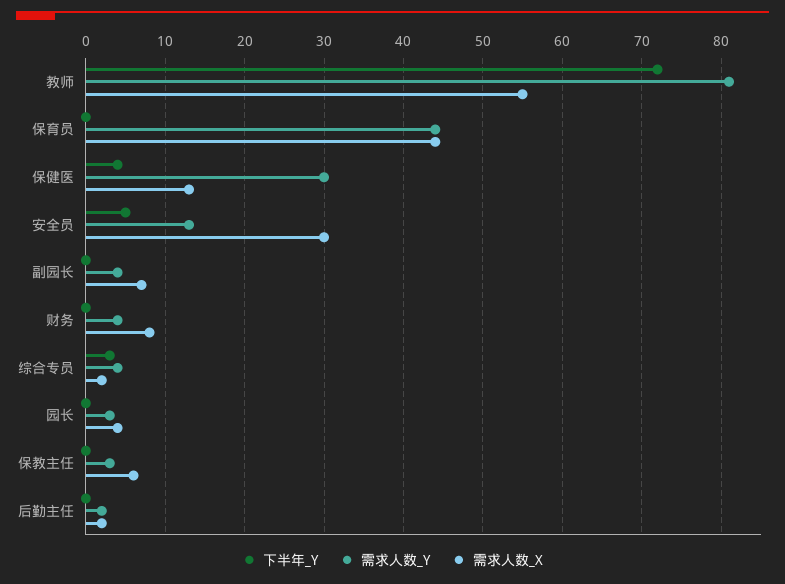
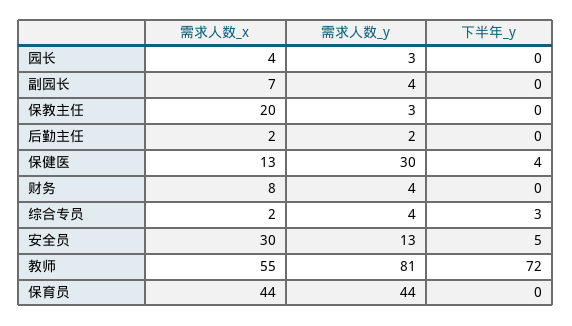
  {
    "下半年_Y": {
      "教师": 72,
      "保育员": 0,
      "保健医": 4,
      "安全员": 5,
      "副园长": 0,
      "财务": 0,
      "综合专员": 3,
      "园长": 0,
      "保教主任": 0,
      "后勤主任": 0
    },
    "需求人数_Y": {
      "教师": 81,
      "保育员": 44,
      "保健医": 30,
      "安全员": 13,
      "副园长": 4,
      "财务": 4,
      "综合专员": 4,
      "园长": 3,
      "保教主任": 3,
      "后勤主任": 2
    },
    "需求人数_X": {
      "教师": 55,
      "保育员": 44,
      "保健医": 13,
      "安全员": 30,
      "副园长": 7,
      "财务": 8,
      "综合专员": 2,
      "园长": 4,
-     "保教主任": 6,
+     "保教主任": 20,
      "后勤主任": 2
    }
  }

